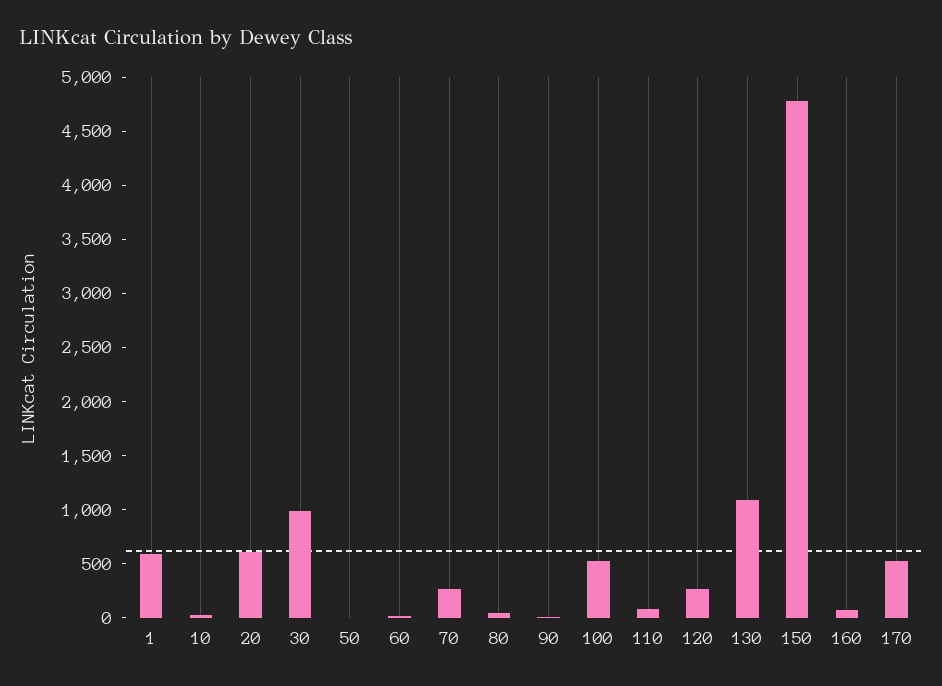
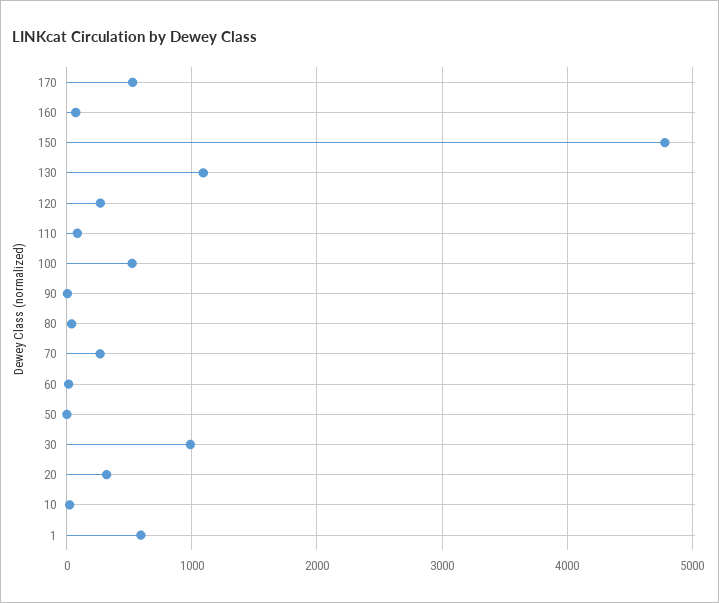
  {
    "1": 600,
    "10": 0,
-   "20": 600,
+   "20": 300,
    "30": 1000,
    "50": 0,
    "60": 0,
    "70": 300,
    "80": 0,
    "90": 0,
    "100": 500,
    "110": 100,
    "120": 300,
    "130": 1100,
    "150": 4800,
    "160": 100,
    "170": 500
  }

